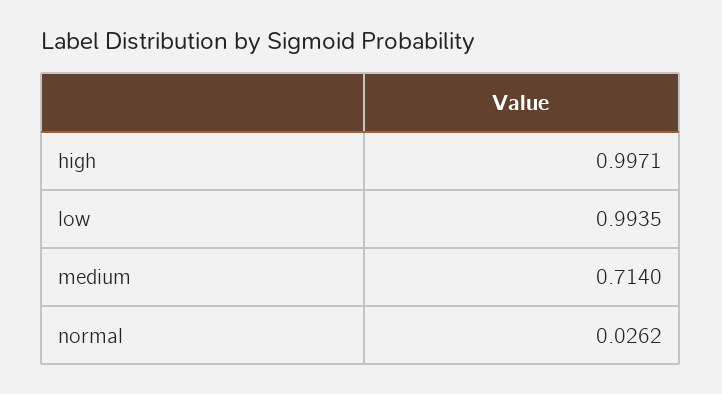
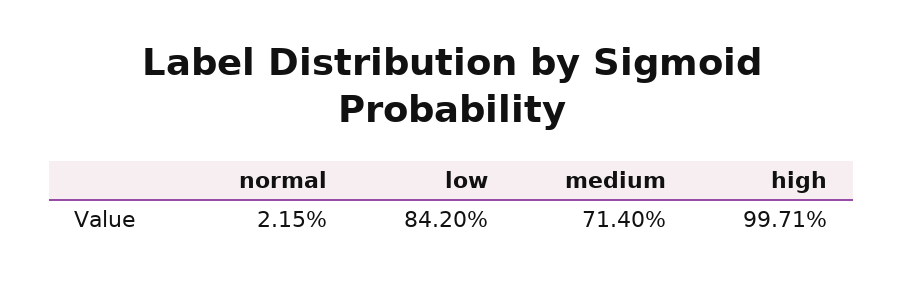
  {
    "high": 0.9971,
-   "low": 0.9935,
+   "low": 0.842,
    "medium": 0.714,
-   "normal": 0.0262
+   "normal": 0.0215
  }

